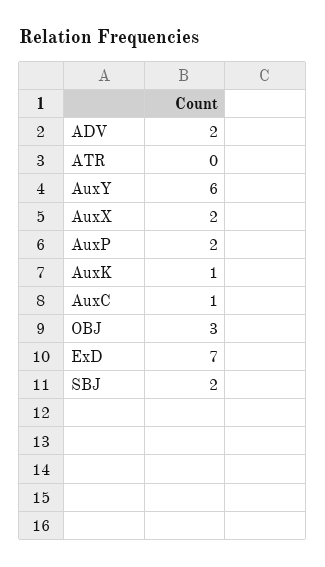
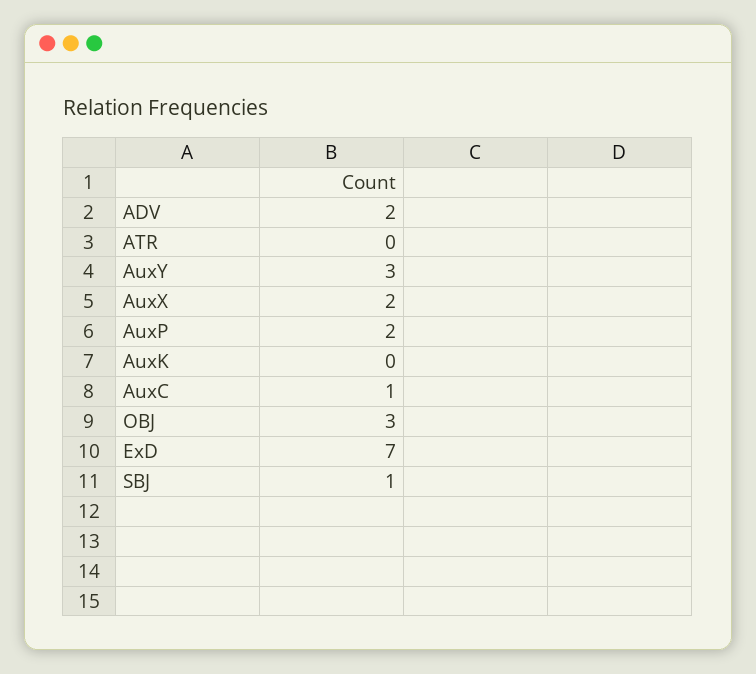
  {
    "ADV": 2,
    "ATR": 0,
-   "AuxY": 6,
+   "AuxY": 3,
    "AuxX": 2,
    "AuxP": 2,
-   "AuxK": 1,
+   "AuxK": 0,
    "AuxC": 1,
    "OBJ": 3,
    "ExD": 7,
-   "SBJ": 2
+   "SBJ": 1
  }

